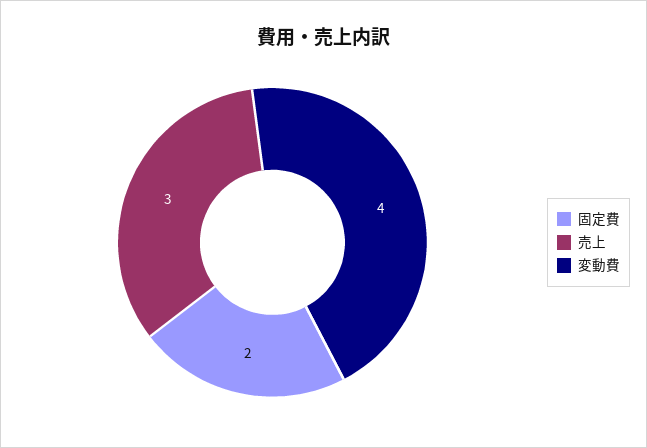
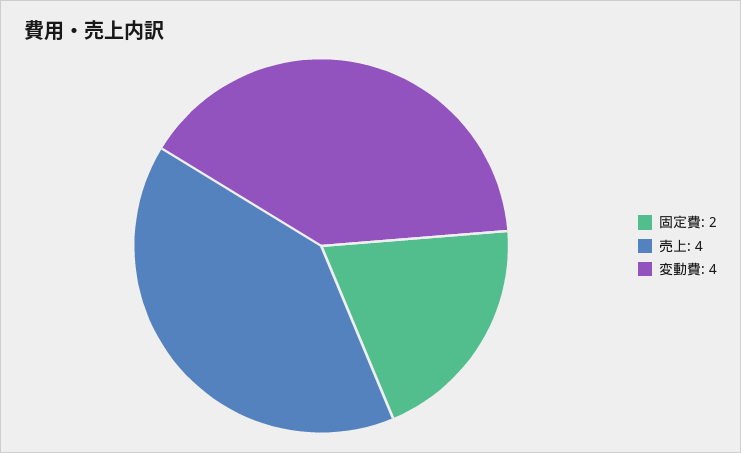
  {
    "固定費": 2,
-   "売上": 3,
+   "売上": 4,
    "変動費": 4
  }

